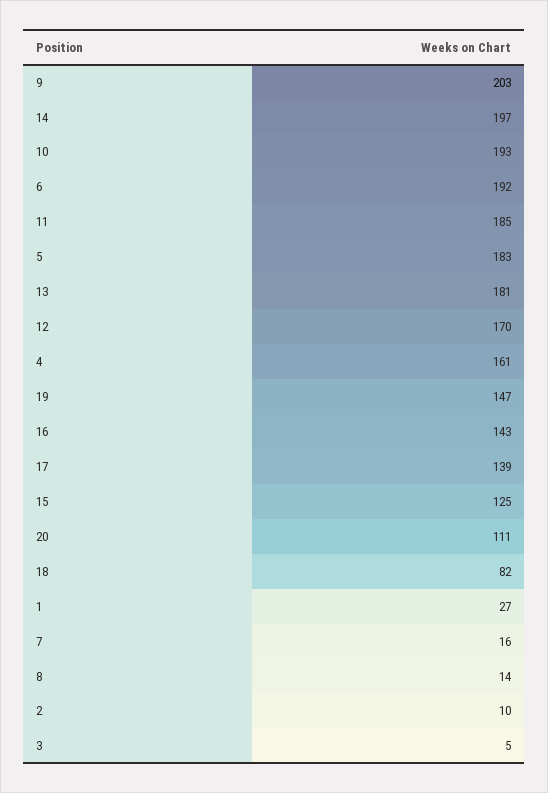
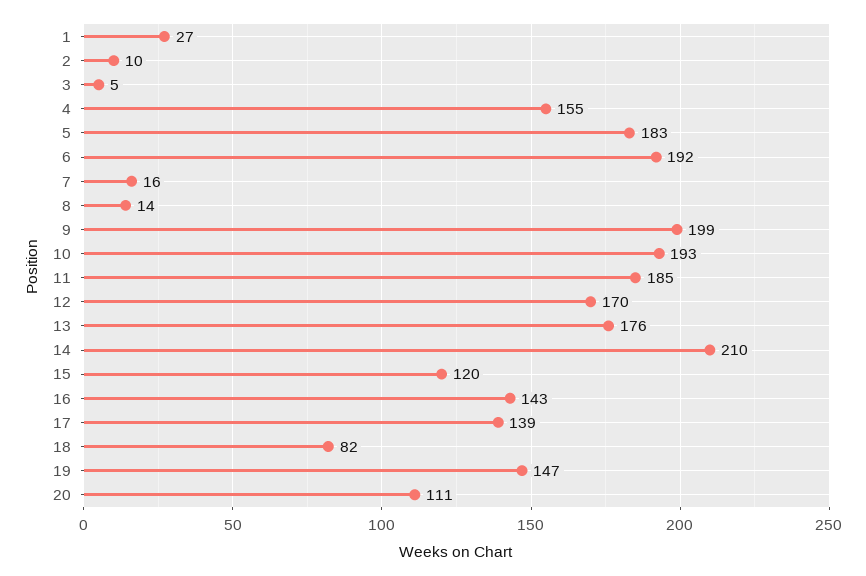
  {
-   "9": 203,
+   "9": 199,
-   "14": 197,
+   "14": 210,
    "10": 193,
    "6": 192,
    "11": 185,
    "5": 183,
-   "13": 181,
+   "13": 176,
    "12": 170,
-   "4": 161,
+   "4": 155,
    "19": 147,
    "16": 143,
    "17": 139,
-   "15": 125,
+   "15": 120,
    "20": 111,
    "18": 82,
    "1": 27,
    "7": 16,
    "8": 14,
    "2": 10,
    "3": 5
  }

